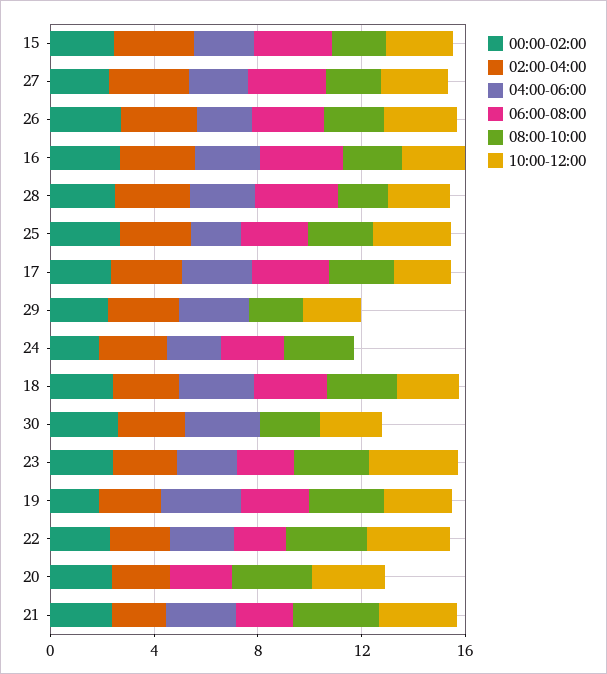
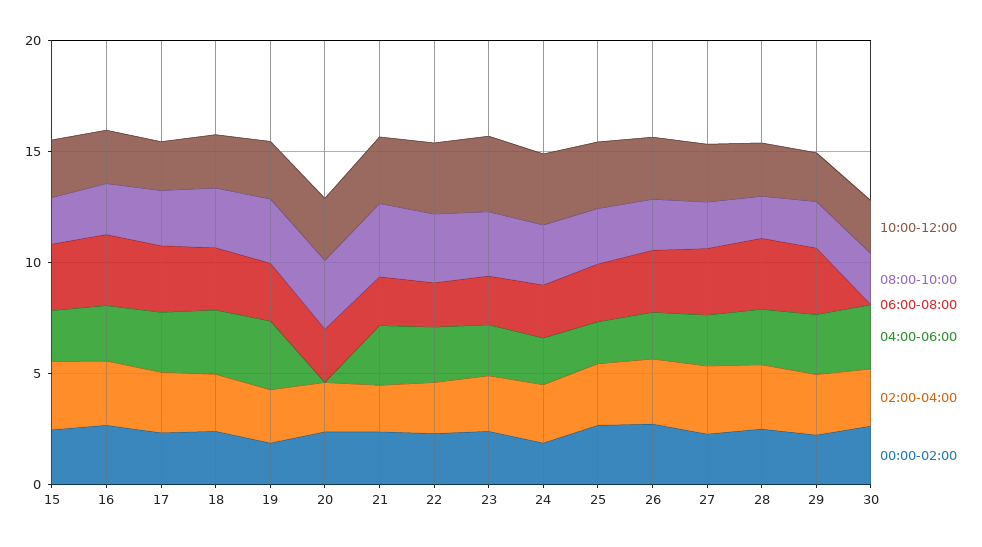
  {
    "00:00-02:00": {
      "15": 2,
      "27": 2,
      "26": 3,
      "16": 3,
      "28": 3,
      "25": 3,
      "17": 2,
      "29": 2,
      "24": 2,
      "18": 2,
      "30": 3,
      "23": 2,
      "19": 2,
      "22": 2,
      "20": 2,
      "21": 2
    },
    "02:00-04:00": {
      "15": 3,
      "27": 3,
      "26": 3,
      "16": 3,
      "28": 3,
      "25": 3,
      "17": 3,
      "29": 3,
      "24": 3,
      "18": 3,
      "30": 3,
      "23": 3,
      "19": 2,
      "22": 2,
      "20": 2,
      "21": 2
    },
    "04:00-06:00": {
      "15": 2,
      "27": 2,
      "26": 2,
      "16": 3,
      "28": 3,
      "25": 2,
      "17": 3,
      "29": 3,
      "24": 2,
      "18": 3,
      "30": 3,
      "23": 2,
      "19": 3,
      "22": 3,
      "20": 0,
      "21": 3
    },
    "06:00-08:00": {
      "15": 3,
      "27": 3,
      "26": 3,
      "16": 3,
      "28": 3,
      "25": 3,
      "17": 3,
-     "29": 0,
+     "29": 3,
      "24": 2,
      "18": 3,
      "30": 0,
      "23": 2,
      "19": 3,
      "22": 2,
      "20": 2,
      "21": 2
    },
    "08:00-10:00": {
      "15": 2,
      "27": 2,
      "26": 2,
      "16": 2,
      "28": 2,
      "25": 3,
      "17": 3,
      "29": 2,
      "24": 3,
      "18": 3,
      "30": 2,
      "23": 3,
      "19": 3,
      "22": 3,
      "20": 3,
      "21": 3
    },
    "10:00-12:00": {
      "15": 3,
      "27": 3,
      "26": 3,
      "16": 2,
      "28": 2,
      "25": 3,
      "17": 2,
      "29": 2,
-     "24": 0,
+     "24": 3,
      "18": 2,
      "30": 2,
      "23": 3,
      "19": 3,
      "22": 3,
      "20": 3,
      "21": 3
    }
  }

